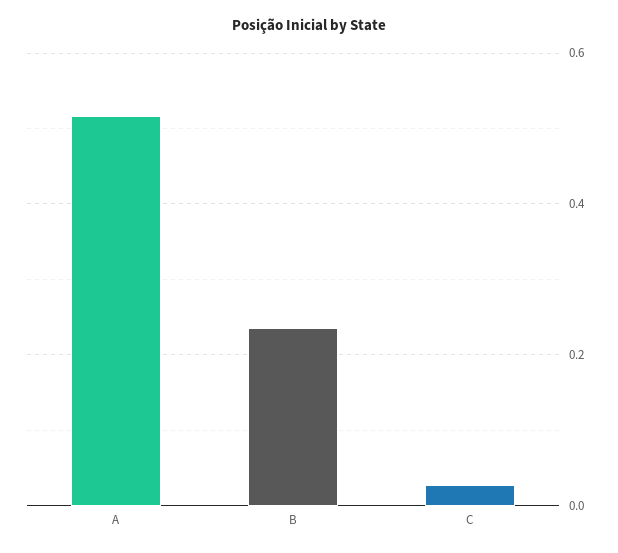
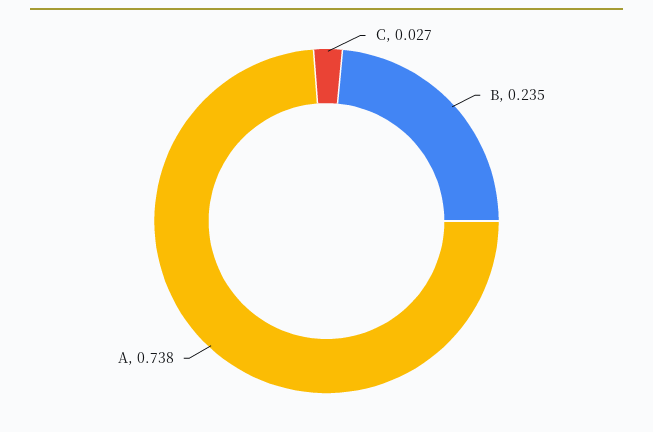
  {
-   "A": 0.52,
+   "A": 0.738,
    "B": 0.235,
    "C": 0.027
  }

